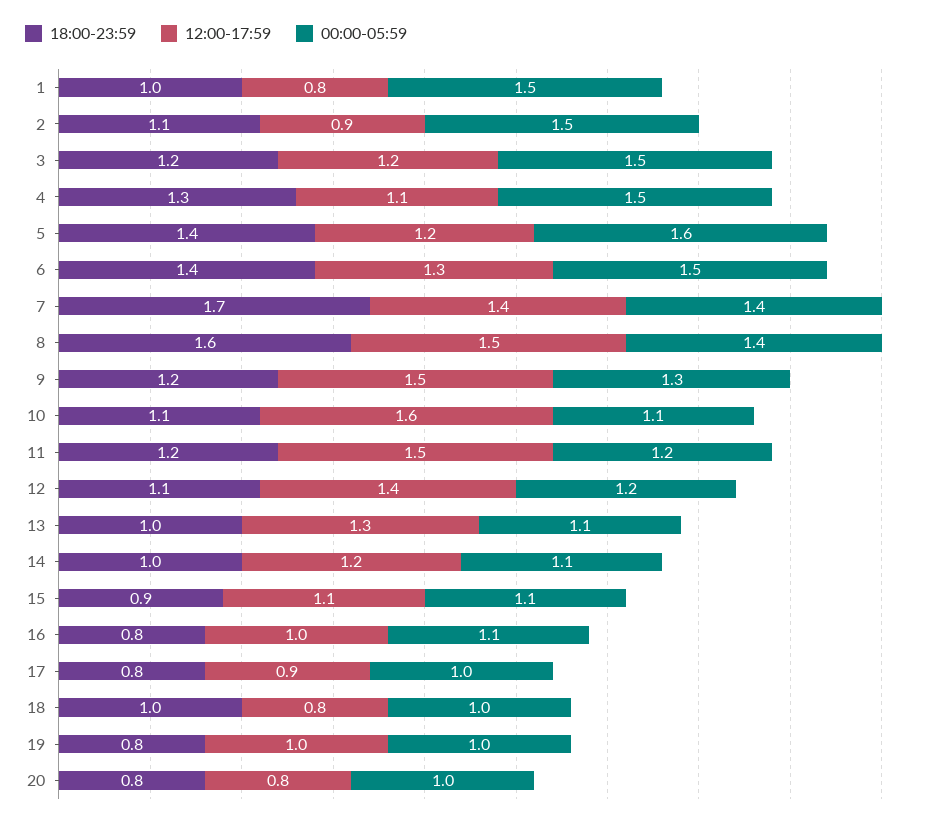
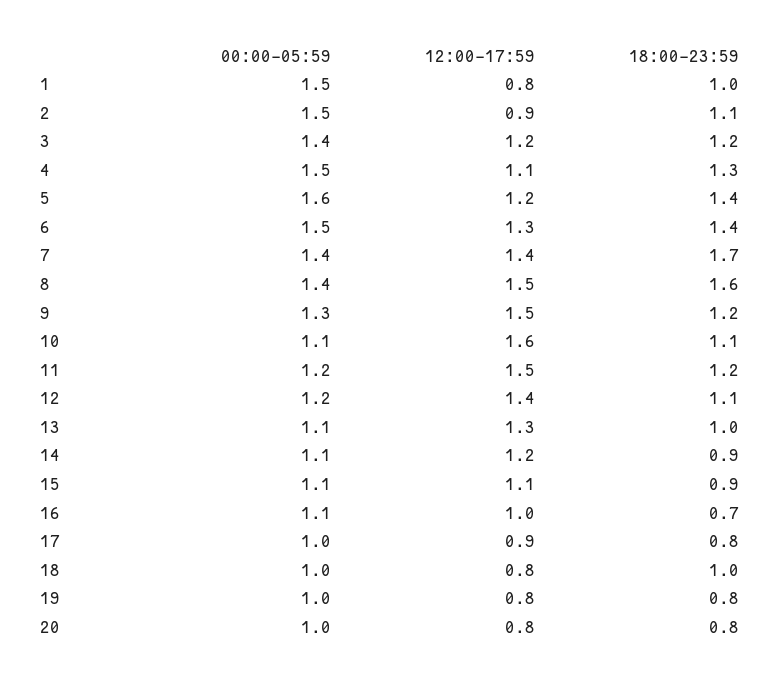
  {
    "18:00-23:59": {
      "1": 1,
      "2": 1.1,
      "3": 1.2,
      "4": 1.3,
      "5": 1.4,
      "6": 1.4,
      "7": 1.7,
      "8": 1.6,
      "9": 1.2,
      "10": 1.1,
      "11": 1.2,
      "12": 1.1,
      "13": 1,
-     "14": 1,
+     "14": 0.9,
      "15": 0.9,
-     "16": 0.8,
+     "16": 0.7,
      "17": 0.8,
      "18": 1,
      "19": 0.8,
      "20": 0.8
    },
    "12:00-17:59": {
      "1": 0.8,
      "2": 0.9,
      "3": 1.2,
      "4": 1.1,
      "5": 1.2,
      "6": 1.3,
      "7": 1.4,
      "8": 1.5,
      "9": 1.5,
      "10": 1.6,
      "11": 1.5,
      "12": 1.4,
      "13": 1.3,
      "14": 1.2,
      "15": 1.1,
      "16": 1,
      "17": 0.9,
      "18": 0.8,
-     "19": 1,
+     "19": 0.8,
      "20": 0.8
    },
    "00:00-05:59": {
      "1": 1.5,
      "2": 1.5,
-     "3": 1.5,
+     "3": 1.4,
      "4": 1.5,
      "5": 1.6,
      "6": 1.5,
      "7": 1.4,
      "8": 1.4,
      "9": 1.3,
      "10": 1.1,
      "11": 1.2,
      "12": 1.2,
      "13": 1.1,
      "14": 1.1,
      "15": 1.1,
      "16": 1.1,
      "17": 1,
      "18": 1,
      "19": 1,
      "20": 1
    }
  }

